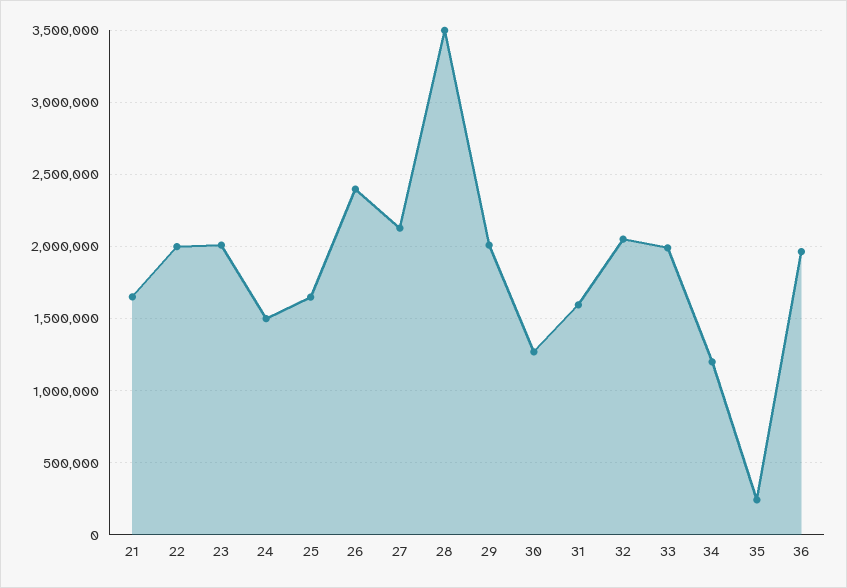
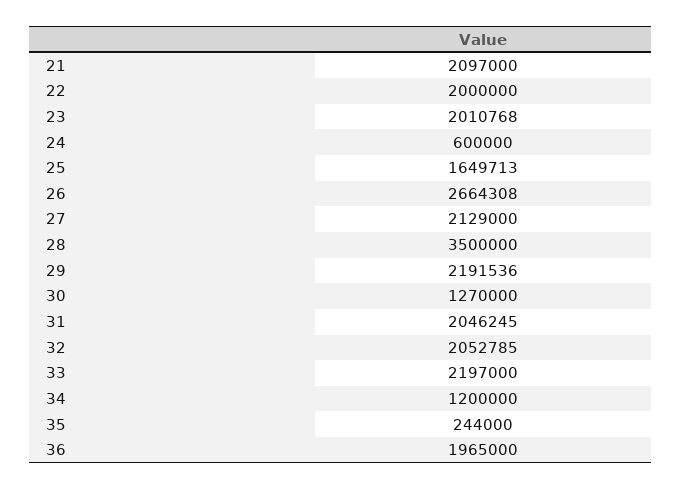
  {
-   "21": 1650000,
+   "21": 2097000,
    "22": 2000000,
    "23": 2010768,
-   "24": 1500000,
+   "24": 600000,
    "25": 1649713,
-   "26": 2400000,
+   "26": 2664308,
    "27": 2129000,
    "28": 3500000,
-   "29": 2000000,
+   "29": 2191536,
    "30": 1270000,
-   "31": 1600000,
+   "31": 2046245,
    "32": 2052785,
-   "33": 2000000,
+   "33": 2197000,
    "34": 1200000,
    "35": 244000,
    "36": 1965000
  }

